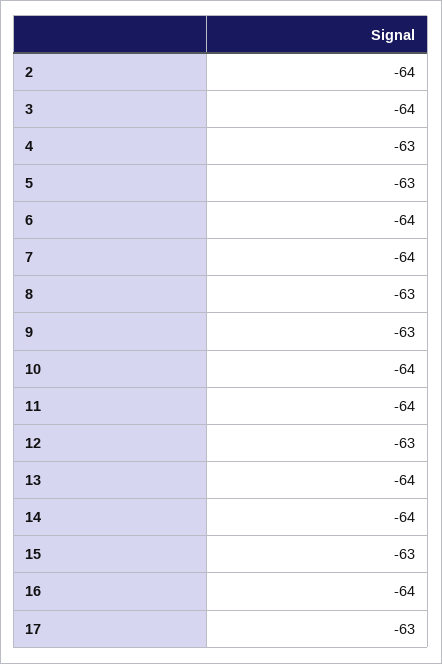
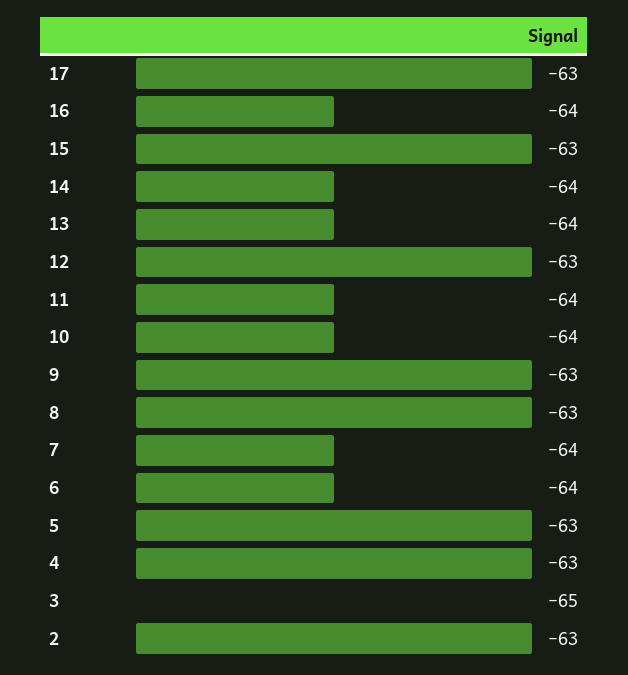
  {
-   "2": -64,
+   "2": -63,
-   "3": -64,
+   "3": -65,
    "4": -63,
    "5": -63,
    "6": -64,
    "7": -64,
    "8": -63,
    "9": -63,
    "10": -64,
    "11": -64,
    "12": -63,
    "13": -64,
    "14": -64,
    "15": -63,
    "16": -64,
    "17": -63
  }

